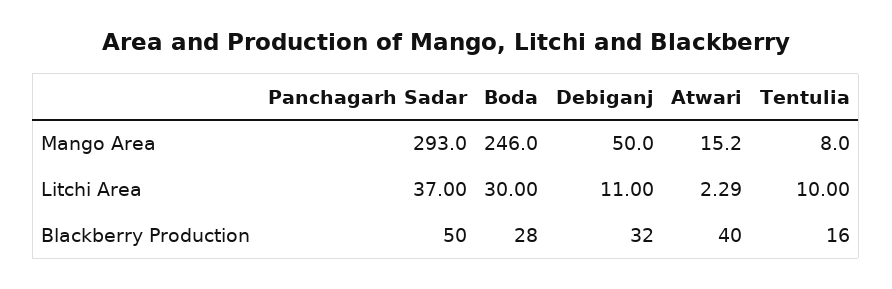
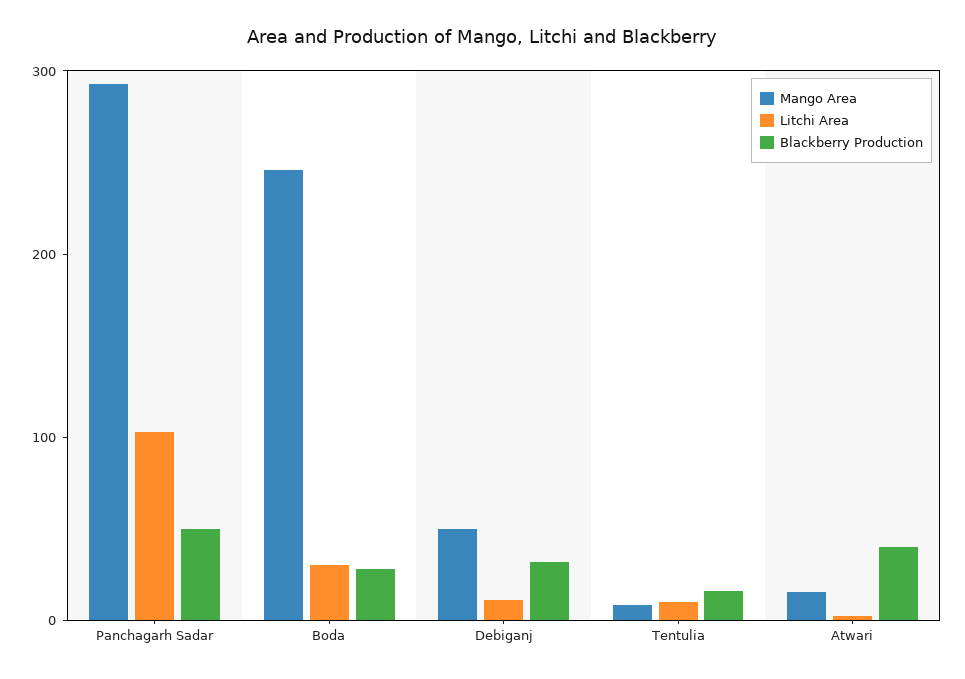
  {
    "Mango Area": {
      "Panchagarh Sadar": 293,
      "Boda": 246,
      "Debiganj": 50,
      "Atwari": 15.2,
      "Tentulia": 8
    },
    "Litchi Area": {
-     "Panchagarh Sadar": 37,
+     "Panchagarh Sadar": 100,
      "Boda": 30,
      "Debiganj": 11,
      "Atwari": 2.29,
      "Tentulia": 10
    },
    "Blackberry Production": {
      "Panchagarh Sadar": 50,
      "Boda": 28,
      "Debiganj": 32,
      "Atwari": 40,
      "Tentulia": 16
    }
  }

